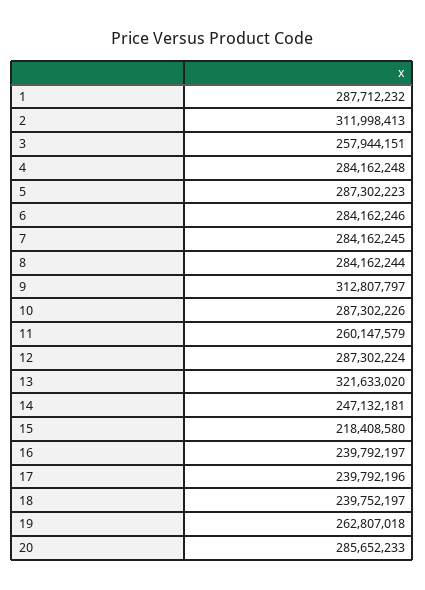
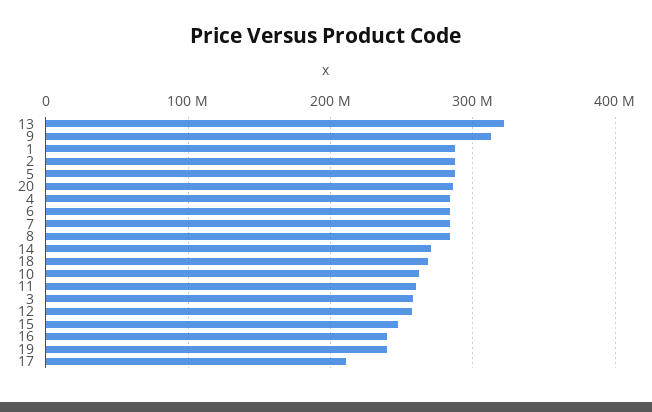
  {
    "1": 287712232,
-   "2": 311998413,
+   "2": 290000000,
    "3": 257944151,
    "4": 284162248,
    "5": 287302223,
    "6": 284162246,
    "7": 284162245,
    "8": 284162244,
    "9": 312807797,
-   "10": 287302226,
+   "10": 260000000,
    "11": 260147579,
-   "12": 287302224,
+   "12": 260000000,
    "13": 321633020,
-   "14": 247132181,
+   "14": 270000000,
-   "15": 218408580,
+   "15": 250000000,
    "16": 239792197,
-   "17": 239792196,
+   "17": 210000000,
-   "18": 239752197,
+   "18": 270000000,
-   "19": 262807018,
+   "19": 240000000,
    "20": 285652233
  }

